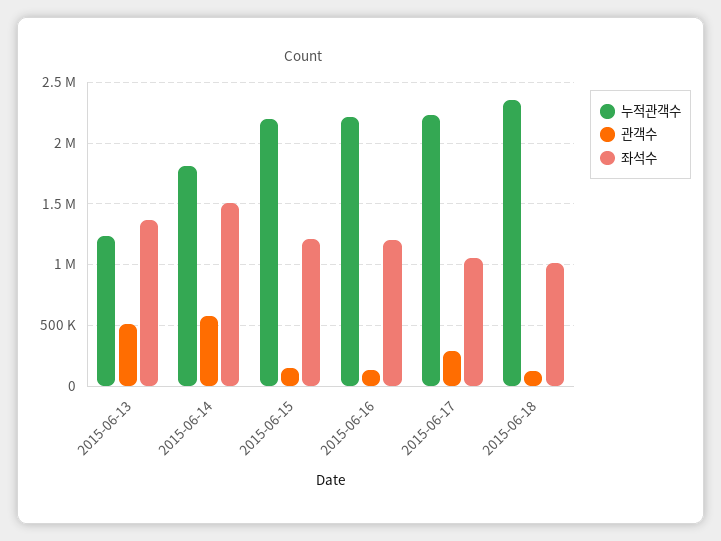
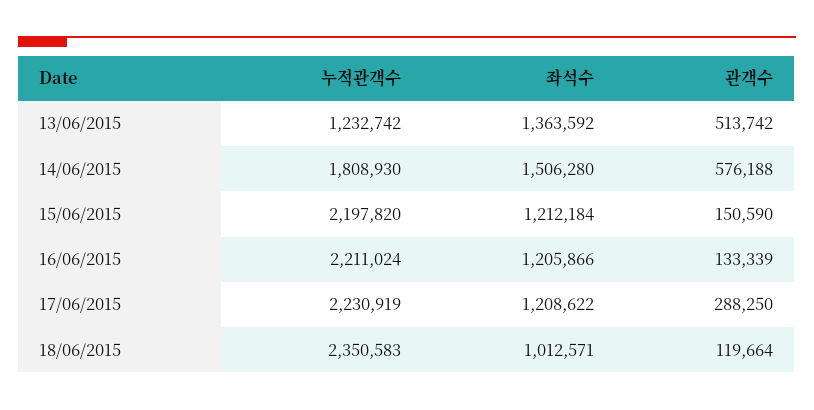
  {
    "누적관객수": {
      "2015-06-13": 1232742,
      "2015-06-14": 1808930,
      "2015-06-15": 2197820,
      "2015-06-16": 2211024,
      "2015-06-17": 2230919,
      "2015-06-18": 2350583
    },
    "관객수": {
      "2015-06-13": 513742,
      "2015-06-14": 576188,
      "2015-06-15": 150590,
      "2015-06-16": 133339,
      "2015-06-17": 288250,
      "2015-06-18": 119664
    },
    "좌석수": {
      "2015-06-13": 1363592,
      "2015-06-14": 1506280,
      "2015-06-15": 1212184,
      "2015-06-16": 1205866,
-     "2015-06-17": 1050000,
+     "2015-06-17": 1208622,
      "2015-06-18": 1012571
    }
  }

